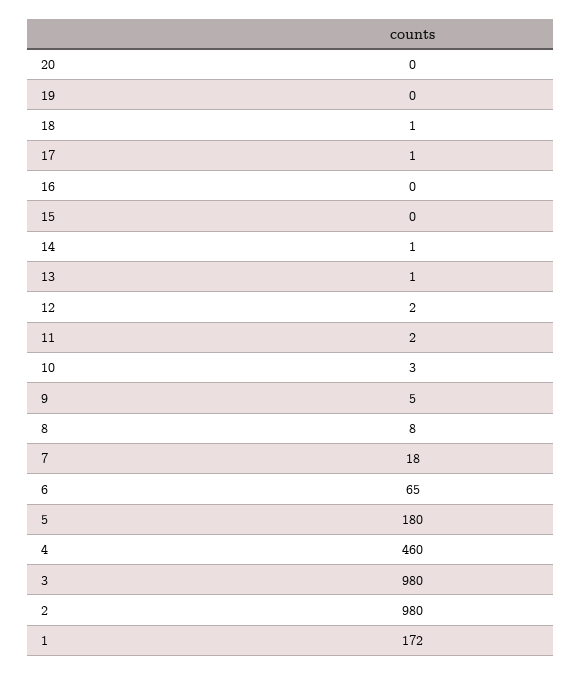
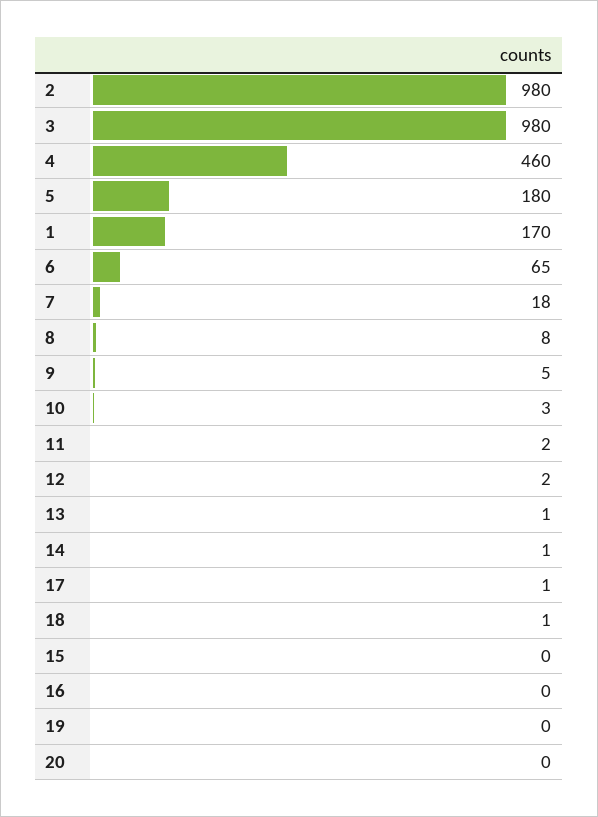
  {
    "20": 0,
    "19": 0,
    "18": 1,
    "17": 1,
    "16": 0,
    "15": 0,
    "14": 1,
    "13": 1,
    "12": 2,
    "11": 2,
    "10": 3,
    "9": 5,
    "8": 8,
    "7": 18,
    "6": 65,
    "5": 180,
    "4": 460,
    "3": 980,
    "2": 980,
-   "1": 172
+   "1": 170
  }

